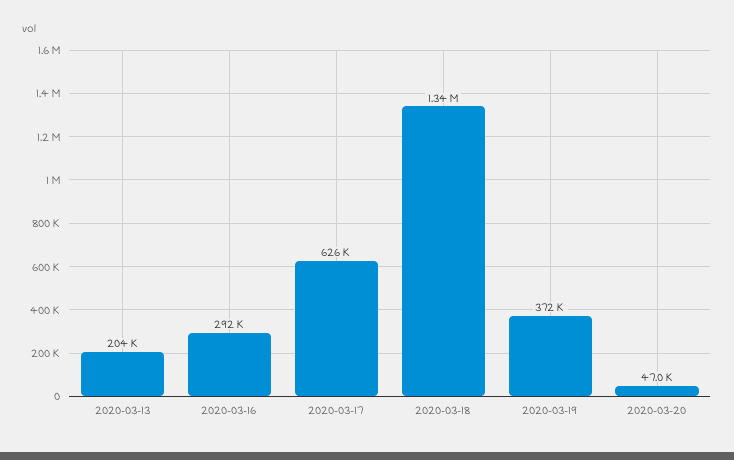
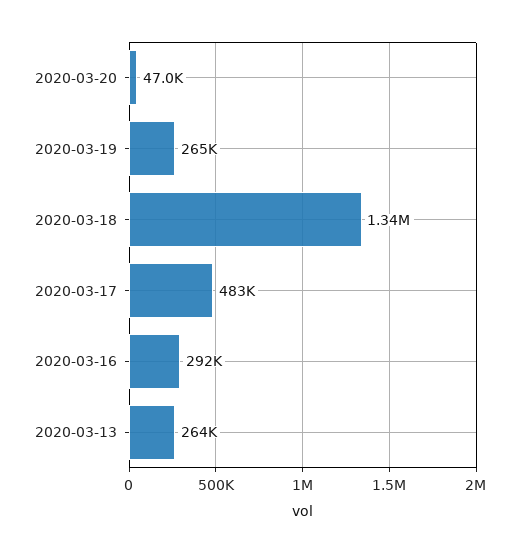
  {
-   "2020-03-13": 204000,
+   "2020-03-13": 264000,
    "2020-03-16": 292000,
-   "2020-03-17": 626000,
+   "2020-03-17": 483000,
    "2020-03-18": 1340000,
-   "2020-03-19": 372000,
+   "2020-03-19": 265000,
    "2020-03-20": 47000
  }

